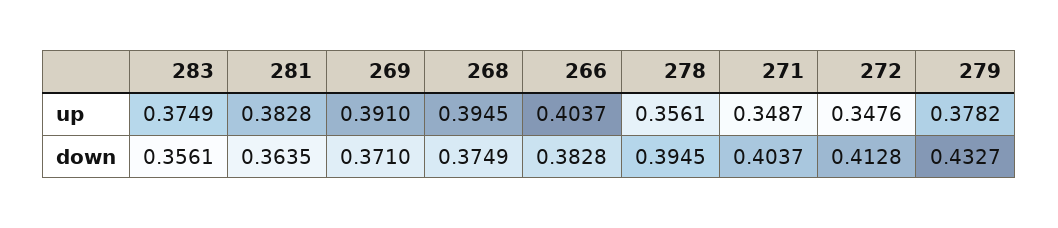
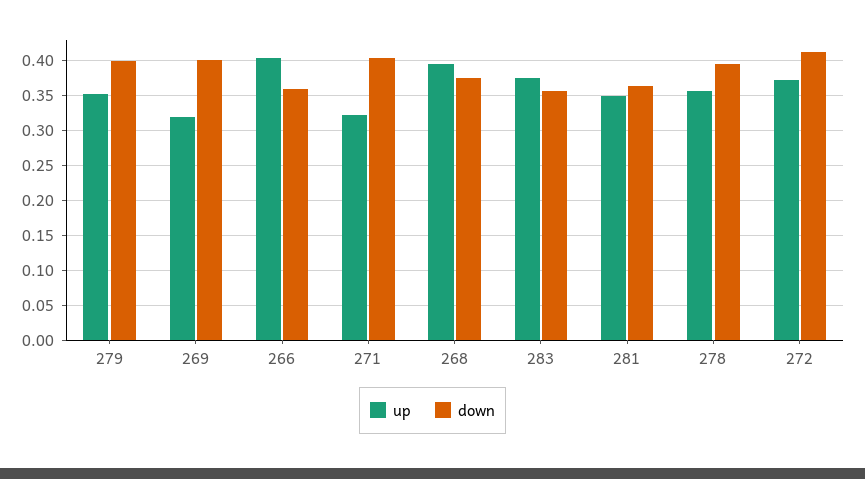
  {
    "up": {
      "283": 0.3749,
-     "281": 0.3828,
+     "281": 0.35,
-     "269": 0.391,
+     "269": 0.32,
      "268": 0.3945,
      "266": 0.4037,
      "278": 0.3561,
-     "271": 0.3487,
+     "271": 0.32,
-     "272": 0.3476,
+     "272": 0.37,
-     "279": 0.3782
+     "279": 0.35
    },
    "down": {
      "283": 0.3561,
      "281": 0.3635,
-     "269": 0.371,
+     "269": 0.4,
      "268": 0.3749,
-     "266": 0.3828,
+     "266": 0.36,
      "278": 0.3945,
      "271": 0.4037,
      "272": 0.4128,
-     "279": 0.4327
+     "279": 0.4
    }
  }

